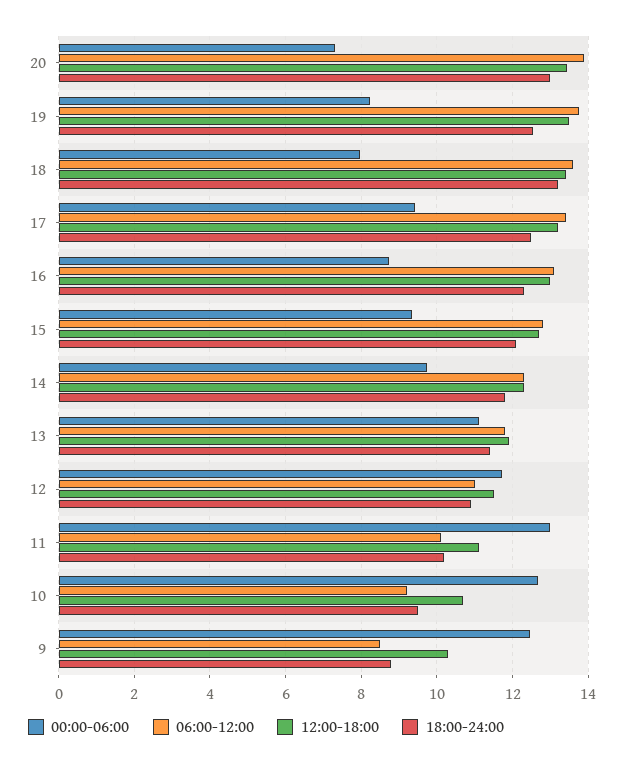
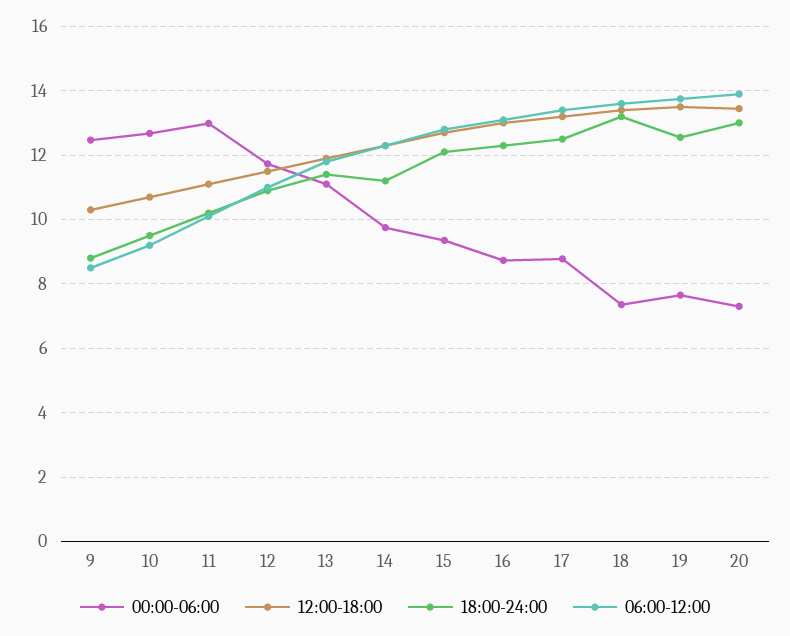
  {
    "00:00-06:00": {
      "20": 7.4,
-     "19": 8.2,
+     "19": 7.6,
-     "18": 8,
+     "18": 7.4,
-     "17": 9.4,
+     "17": 8.8,
      "16": 8.8,
      "15": 9.4,
      "14": 9.8,
      "13": 11.2,
      "12": 11.8,
      "11": 13,
      "10": 12.6,
      "9": 12.4
    },
    "06:00-12:00": {
      "20": 14,
      "19": 13.8,
      "18": 13.6,
      "17": 13.4,
      "16": 13.2,
      "15": 12.8,
      "14": 12.4,
      "13": 11.8,
      "12": 11,
      "11": 10.2,
      "10": 9.2,
      "9": 8.6
    },
    "12:00-18:00": {
      "20": 13.4,
      "19": 13.6,
      "18": 13.4,
      "17": 13.2,
      "16": 13,
      "15": 12.8,
      "14": 12.4,
      "13": 12,
      "12": 11.6,
      "11": 11.2,
      "10": 10.8,
      "9": 10.4
    },
    "18:00-24:00": {
      "20": 13,
      "19": 12.6,
      "18": 13.2,
      "17": 12.6,
      "16": 12.4,
      "15": 12.2,
-     "14": 11.8,
+     "14": 11.2,
      "13": 11.4,
      "12": 11,
      "11": 10.2,
      "10": 9.6,
      "9": 8.8
    }
  }

